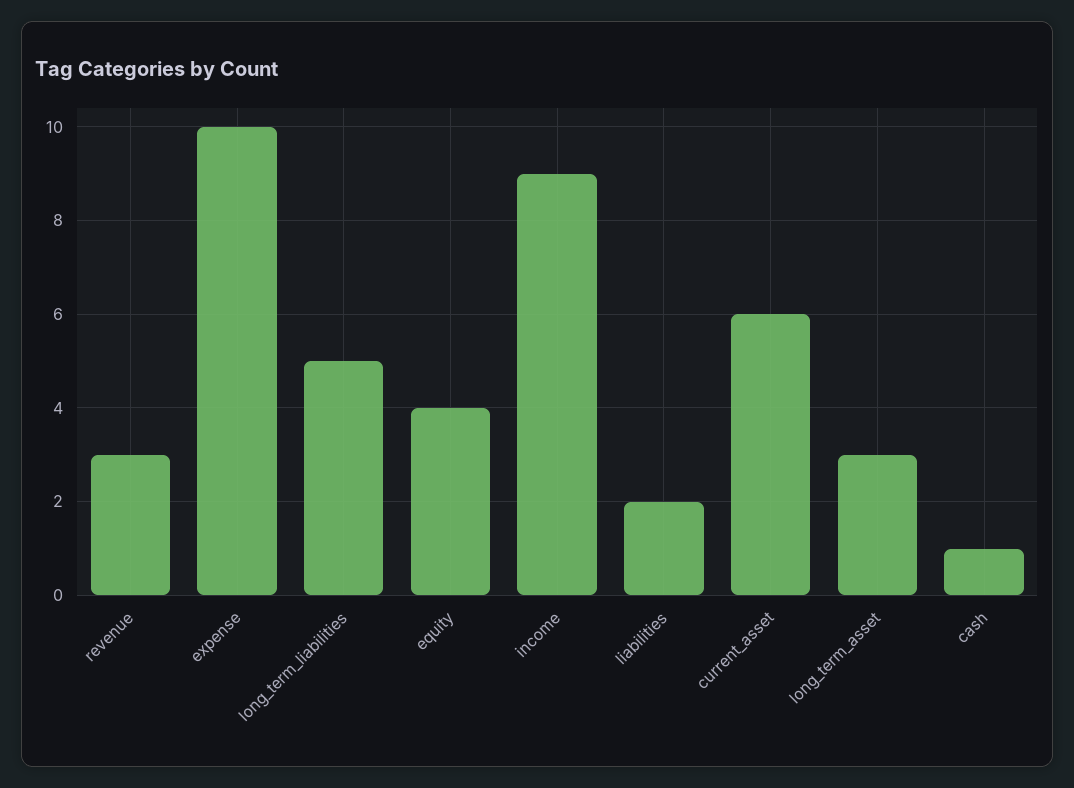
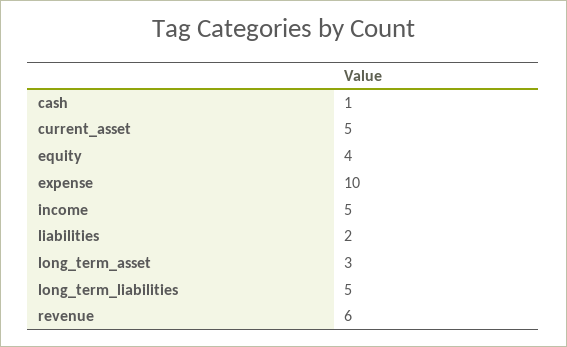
  {
-   "revenue": 3,
+   "revenue": 6,
    "expense": 10,
    "long_term_liabilities": 5,
    "equity": 4,
-   "income": 9,
+   "income": 5,
    "liabilities": 2,
-   "current_asset": 6,
+   "current_asset": 5,
    "long_term_asset": 3,
    "cash": 1
  }

